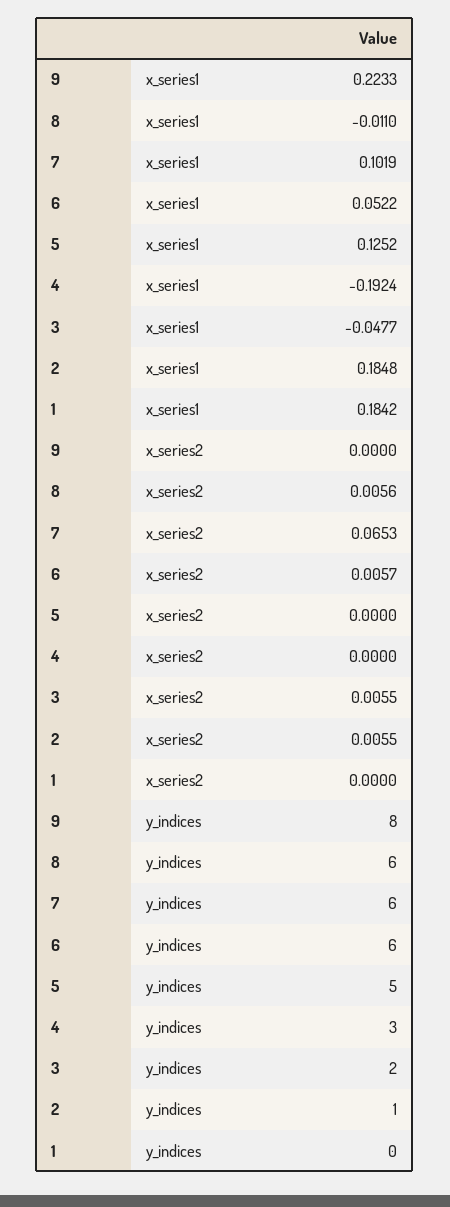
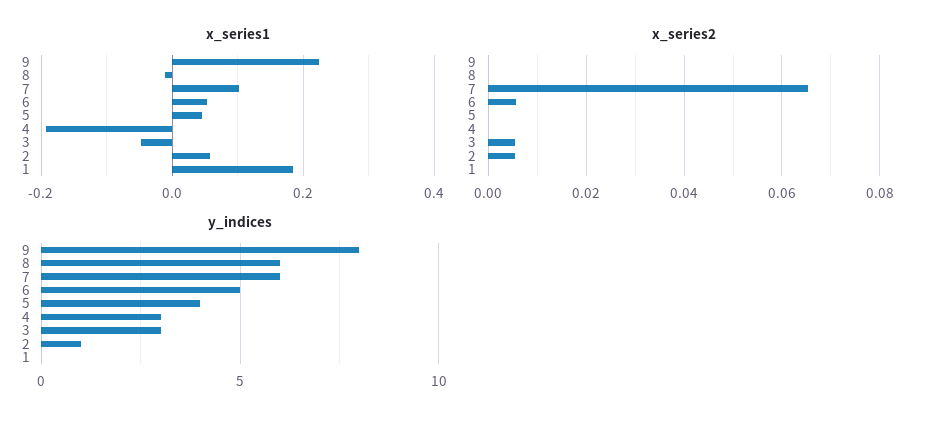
  {
    "x_series1": {
      "9": 0.2233,
      "8": -0.011,
      "7": 0.1019,
      "6": 0.0522,
-     "5": 0.1252,
+     "5": 0.04,
      "4": -0.1924,
      "3": -0.0477,
-     "2": 0.1848,
+     "2": 0.06,
      "1": 0.1842
    },
    "x_series2": {
      "9": 0,
-     "8": 0.0056,
+     "8": 0,
      "7": 0.0653,
      "6": 0.0057,
      "5": 0,
      "4": 0,
      "3": 0.0055,
      "2": 0.0055,
      "1": 0
    },
    "y_indices": {
      "9": 8,
      "8": 6,
      "7": 6,
-     "6": 6,
+     "6": 5,
-     "5": 5,
+     "5": 4,
      "4": 3,
-     "3": 2,
+     "3": 3,
      "2": 1,
      "1": 0
    }
  }

